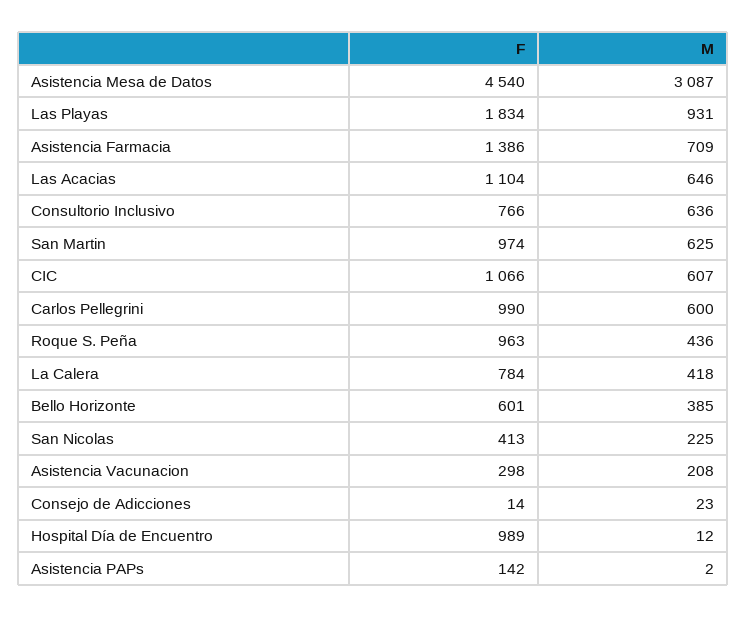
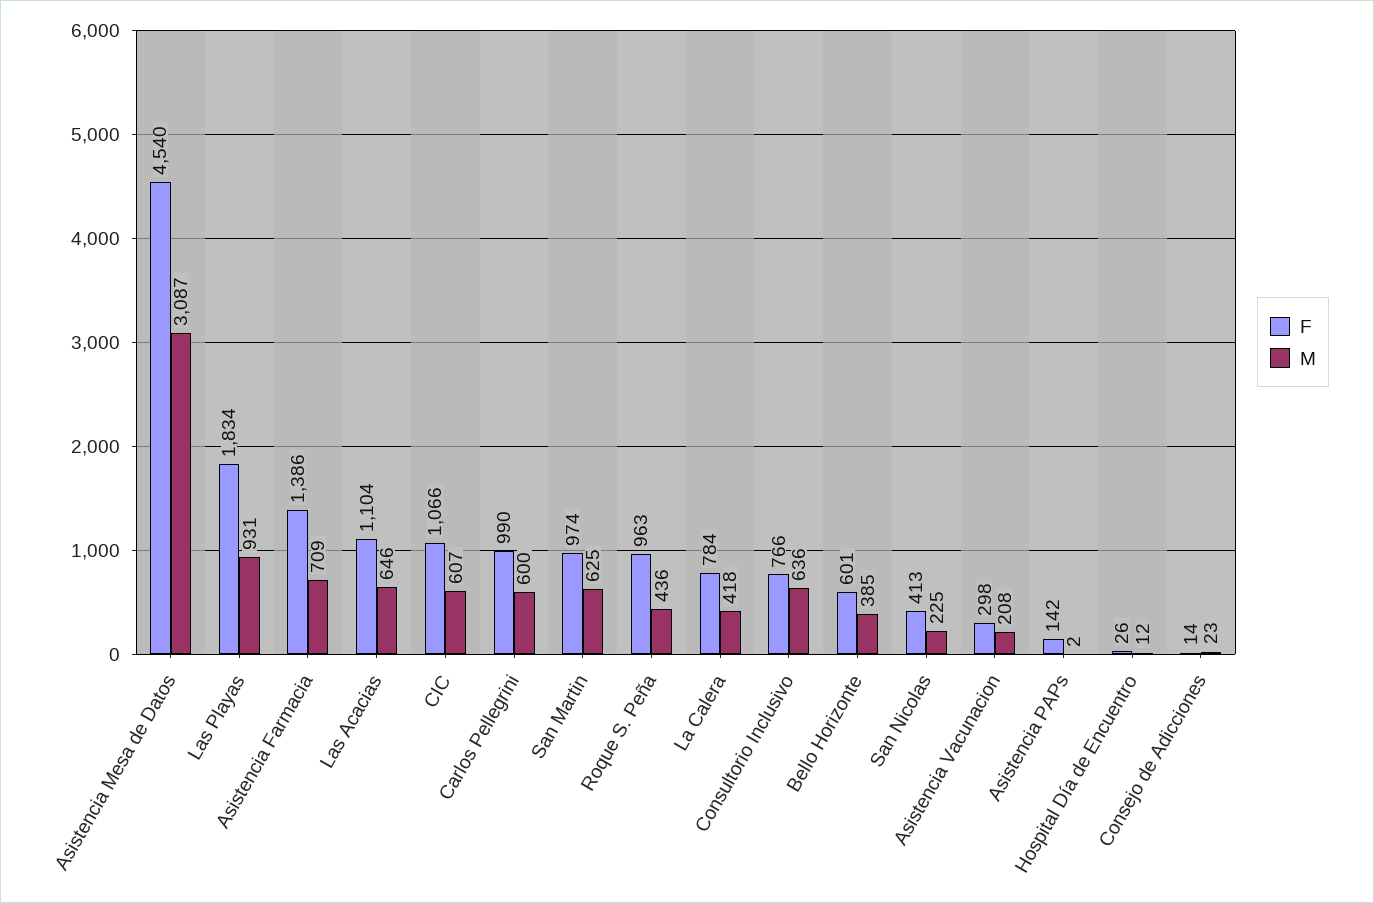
  {
    "F": {
      "Asistencia Mesa de Datos": 4540,
      "Las Playas": 1834,
      "Asistencia Farmacia": 1386,
      "Las Acacias": 1104,
      "Consultorio Inclusivo": 766,
      "San Martin": 974,
      "CIC": 1066,
      "Carlos Pellegrini": 990,
      "Roque S. Peña": 963,
      "La Calera": 784,
      "Bello Horizonte": 601,
      "San Nicolas": 413,
      "Asistencia Vacunacion": 298,
      "Consejo de Adicciones": 14,
-     "Hospital Día de Encuentro": 989,
+     "Hospital Día de Encuentro": 26,
      "Asistencia PAPs": 142
    },
    "M": {
      "Asistencia Mesa de Datos": 3087,
      "Las Playas": 931,
      "Asistencia Farmacia": 709,
      "Las Acacias": 646,
      "Consultorio Inclusivo": 636,
      "San Martin": 625,
      "CIC": 607,
      "Carlos Pellegrini": 600,
      "Roque S. Peña": 436,
      "La Calera": 418,
      "Bello Horizonte": 385,
      "San Nicolas": 225,
      "Asistencia Vacunacion": 208,
      "Consejo de Adicciones": 23,
      "Hospital Día de Encuentro": 12,
      "Asistencia PAPs": 2
    }
  }

